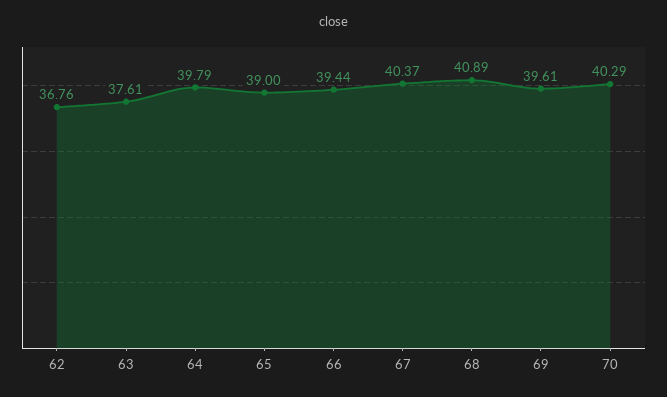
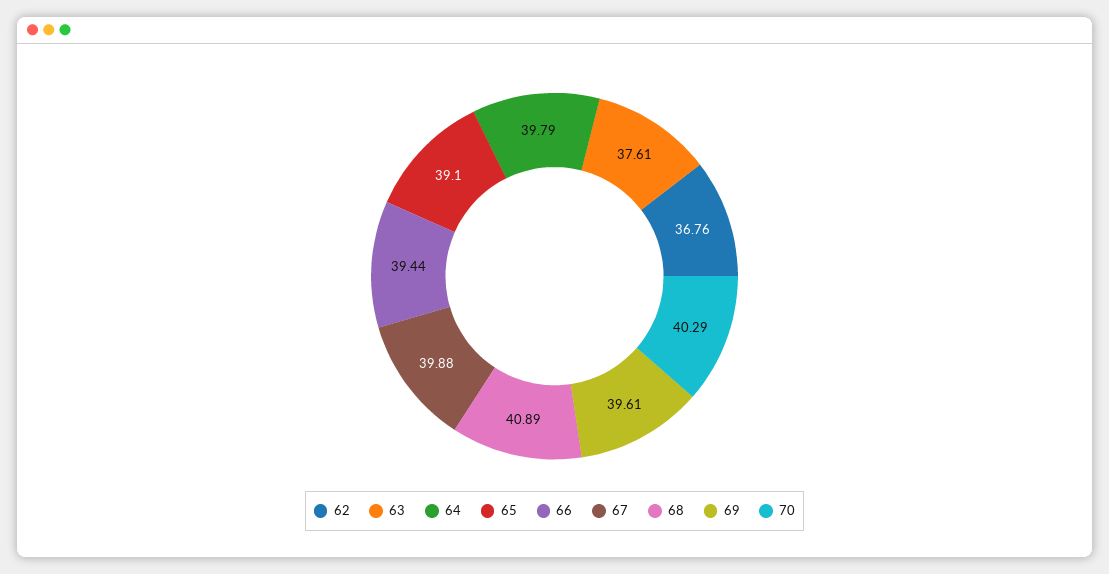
  {
    "62": 36.76,
    "63": 37.61,
    "64": 39.79,
-   "65": 39,
+   "65": 39.1,
    "66": 39.44,
-   "67": 40.37,
+   "67": 39.88,
    "68": 40.89,
    "69": 39.61,
    "70": 40.29
  }

